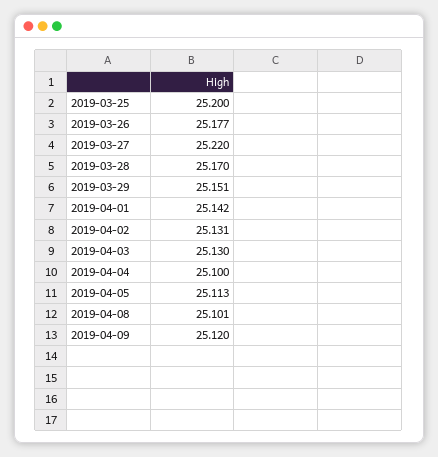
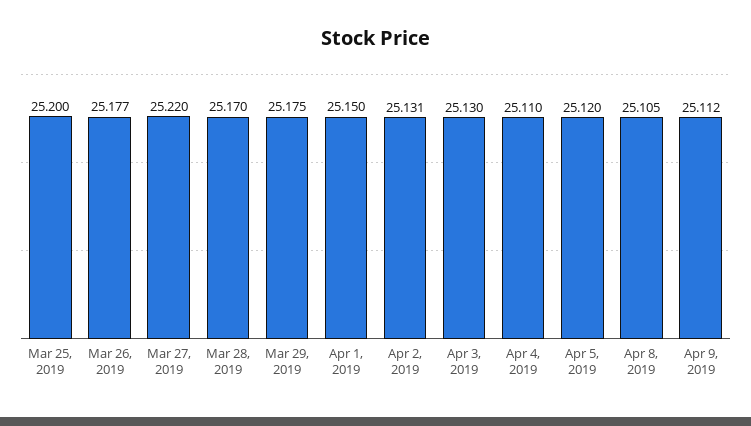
  {
    "2019-03-25": 25.2,
    "2019-03-26": 25.177,
    "2019-03-27": 25.22,
    "2019-03-28": 25.17,
-   "2019-03-29": 25.151,
+   "2019-03-29": 25.175,
-   "2019-04-01": 25.142,
+   "2019-04-01": 25.15,
    "2019-04-02": 25.131,
    "2019-04-03": 25.13,
-   "2019-04-04": 25.1,
+   "2019-04-04": 25.11,
-   "2019-04-05": 25.113,
+   "2019-04-05": 25.12,
-   "2019-04-08": 25.101,
+   "2019-04-08": 25.105,
-   "2019-04-09": 25.12
+   "2019-04-09": 25.112
  }

